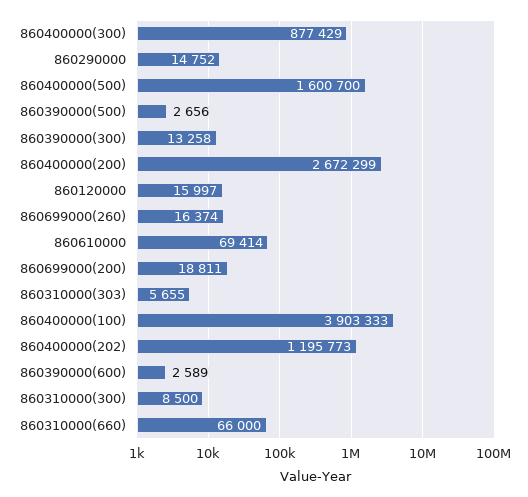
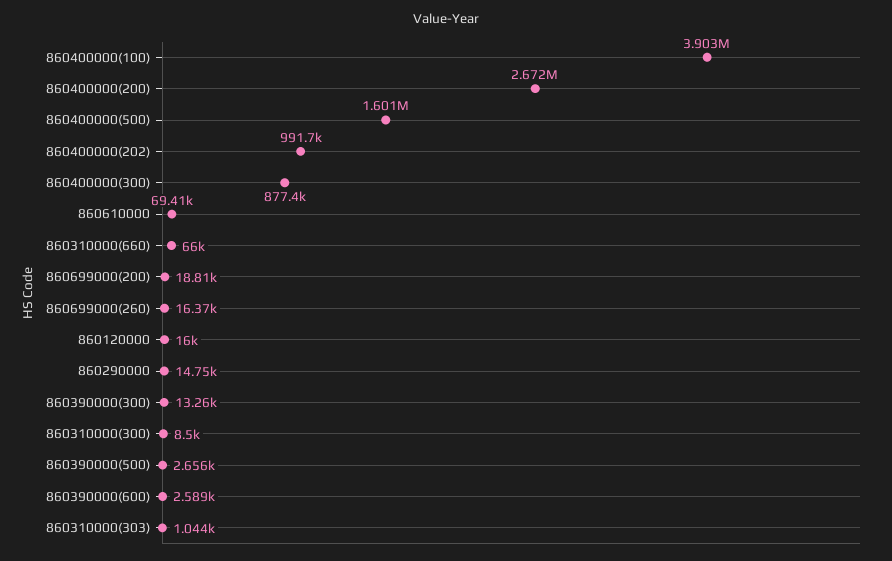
  {
    "860400000(300)": 877429,
    "860290000": 14752,
    "860400000(500)": 1600700,
    "860390000(500)": 2656,
    "860390000(300)": 13258,
    "860400000(200)": 2672299,
    "860120000": 15997,
    "860699000(260)": 16374,
    "860610000": 69414,
    "860699000(200)": 18811,
-   "860310000(303)": 5655,
+   "860310000(303)": 1044,
    "860400000(100)": 3903333,
-   "860400000(202)": 1195773,
+   "860400000(202)": 991700,
    "860390000(600)": 2589,
    "860310000(300)": 8500,
    "860310000(660)": 66000
  }

